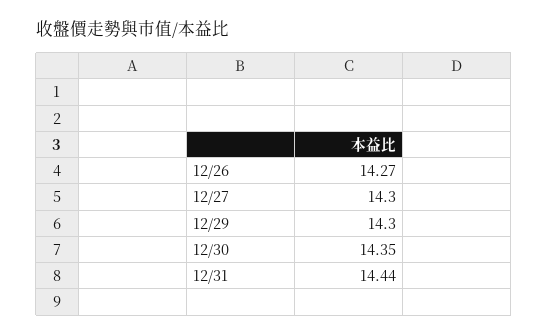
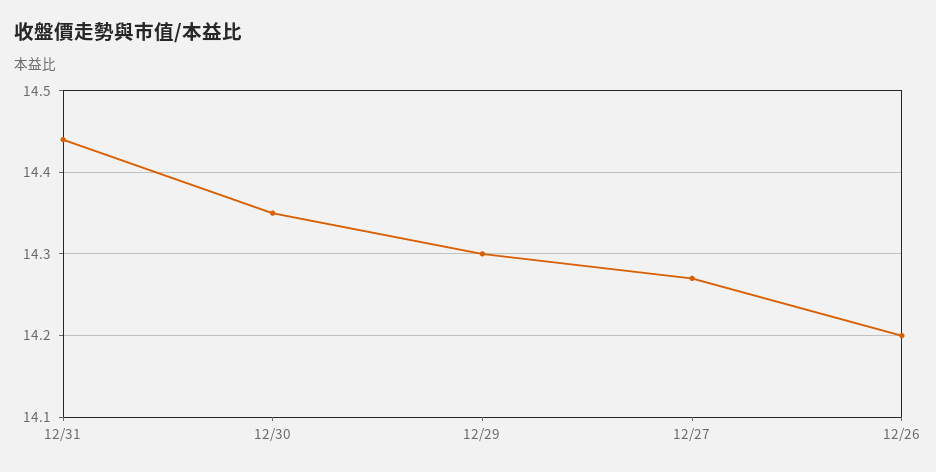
  {
-   "12/26": 14.27,
+   "12/26": 14.2,
-   "12/27": 14.3,
+   "12/27": 14.27,
    "12/29": 14.3,
    "12/30": 14.35,
    "12/31": 14.44
  }

